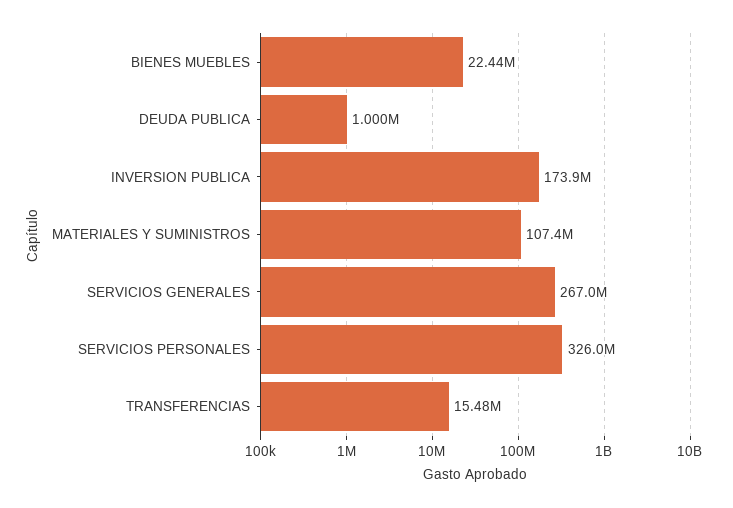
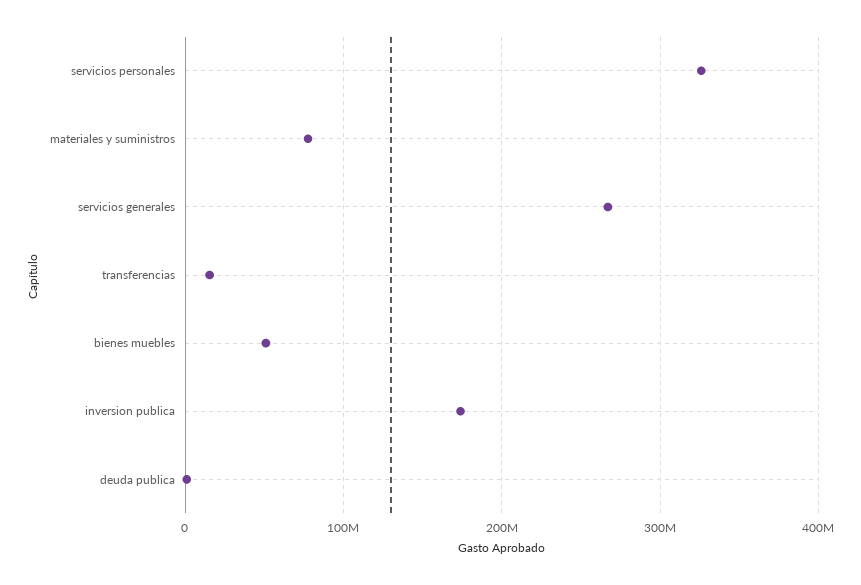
  {
-   "BIENES MUEBLES": 22440000,
+   "BIENES MUEBLES": 50000000,
    "DEUDA PUBLICA": 1000000,
    "INVERSION PUBLICA": 173900000,
-   "MATERIALES Y SUMINISTROS": 107400000,
+   "MATERIALES Y SUMINISTROS": 80000000,
    "SERVICIOS GENERALES": 267000000,
    "SERVICIOS PERSONALES": 326000000,
    "TRANSFERENCIAS": 15480000
  }

